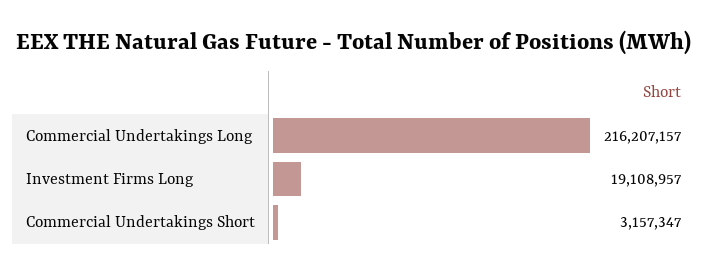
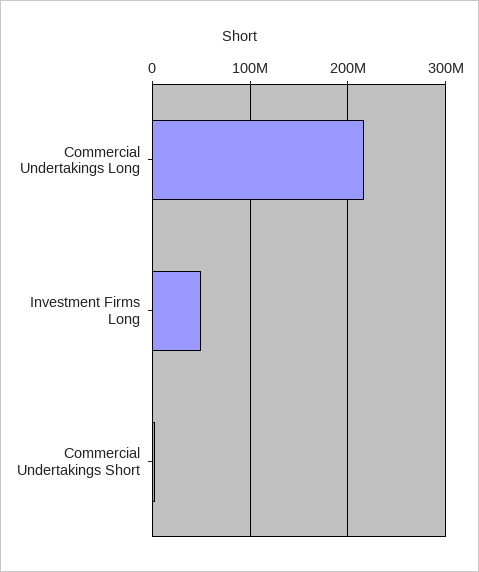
  {
    "Commercial Undertakings Long": 216207157,
-   "Investment Firms Long": 19108957,
+   "Investment Firms Long": 50000000,
    "Commercial Undertakings Short": 3157347
  }

